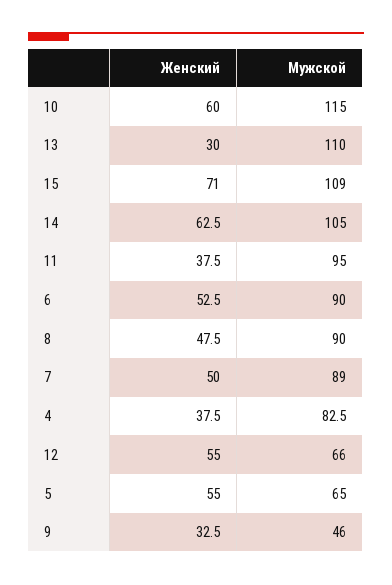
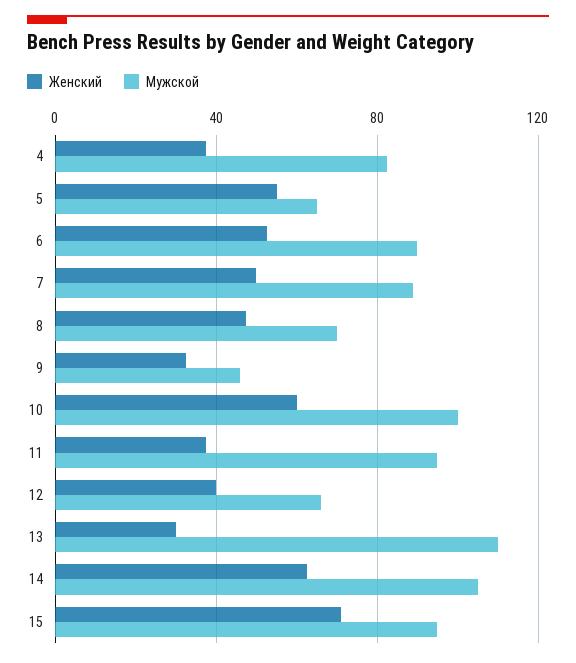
  {
    "Женский": {
      "10": 60,
      "13": 30,
      "15": 71,
      "14": 62.5,
      "11": 37.5,
      "6": 52.5,
      "8": 47.5,
      "7": 50,
      "4": 37.5,
-     "12": 55,
+     "12": 40,
      "5": 55,
      "9": 32.5
    },
    "Мужской": {
-     "10": 115,
+     "10": 100,
      "13": 110,
-     "15": 109,
+     "15": 95,
      "14": 105,
      "11": 95,
      "6": 90,
-     "8": 90,
+     "8": 70,
      "7": 89,
      "4": 82.5,
      "12": 66,
      "5": 65,
      "9": 46
    }
  }

